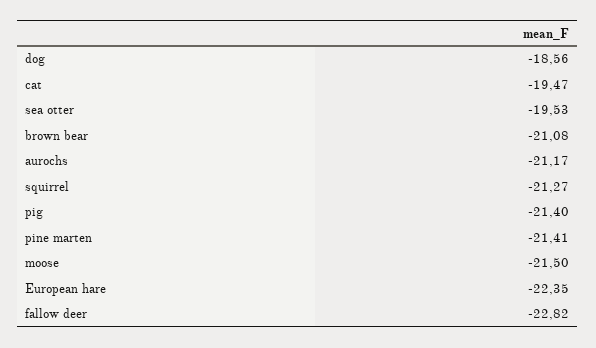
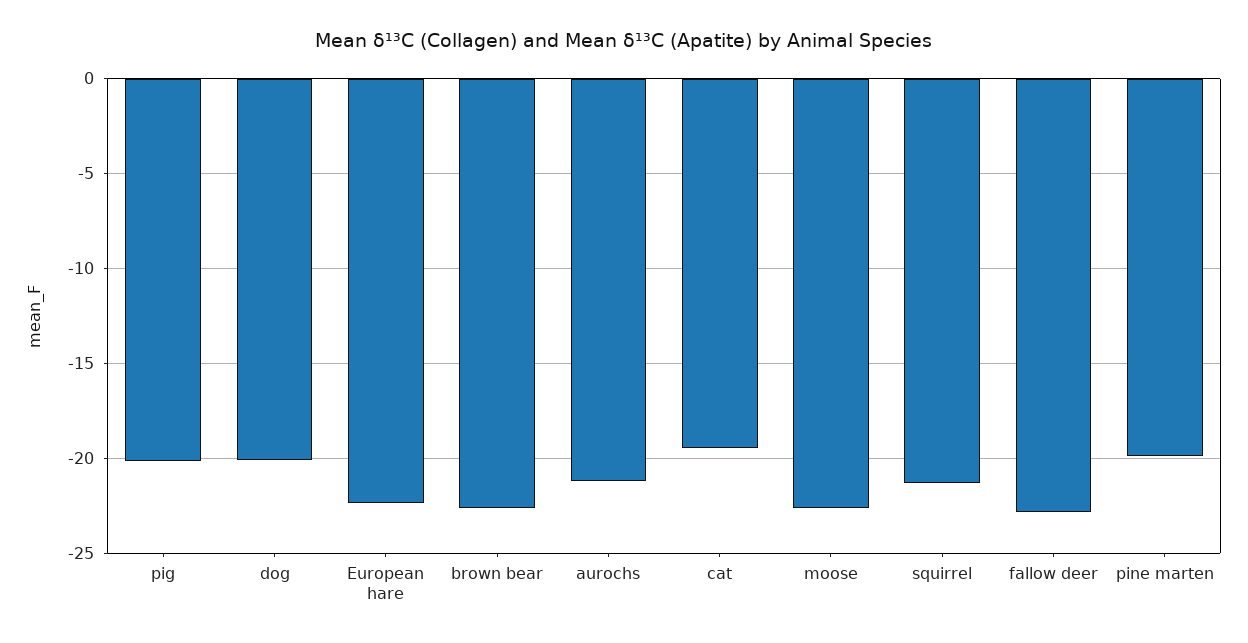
  {
-   "dog": -18.56,
+   "dog": -20,
    "cat": -19.47,
-   "sea otter": -19.53,
-   "brown bear": -21.08,
+   "brown bear": -22.5,
    "aurochs": -21.17,
    "squirrel": -21.27,
-   "pig": -21.4,
+   "pig": -20,
-   "pine marten": -21.41,
+   "pine marten": -20,
-   "moose": -21.5,
+   "moose": -22.5,
    "European hare": -22.35,
    "fallow deer": -22.82
  }

